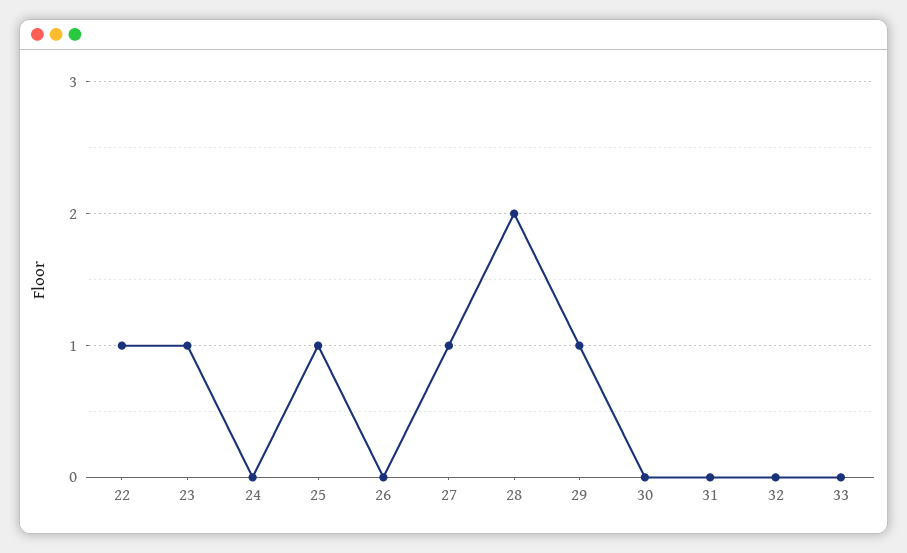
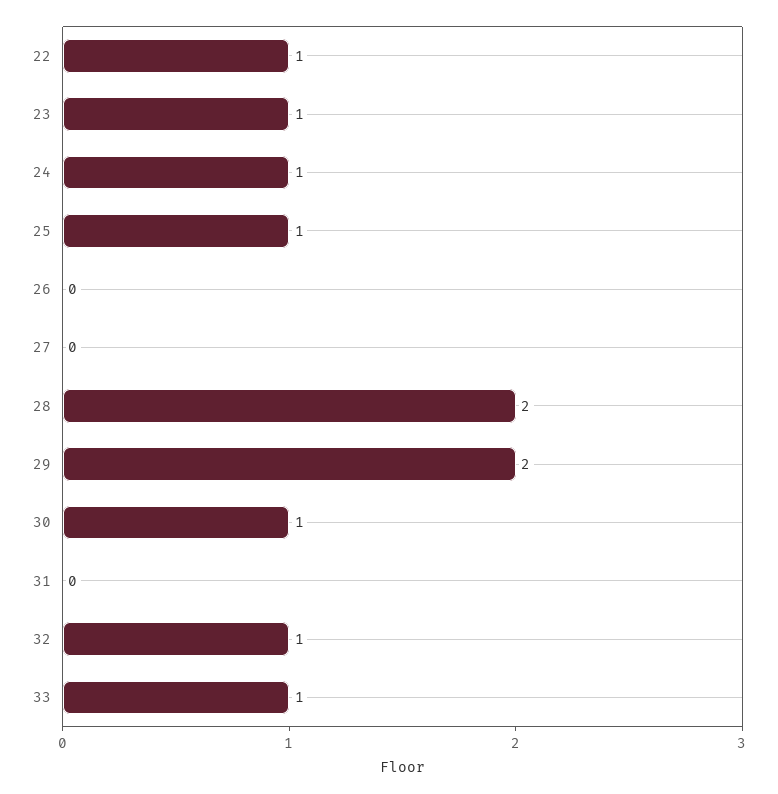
  {
    "22": 1,
    "23": 1,
-   "24": 0,
+   "24": 1,
    "25": 1,
    "26": 0,
-   "27": 1,
+   "27": 0,
    "28": 2,
-   "29": 1,
+   "29": 2,
-   "30": 0,
+   "30": 1,
    "31": 0,
-   "32": 0,
+   "32": 1,
-   "33": 0
+   "33": 1
  }

